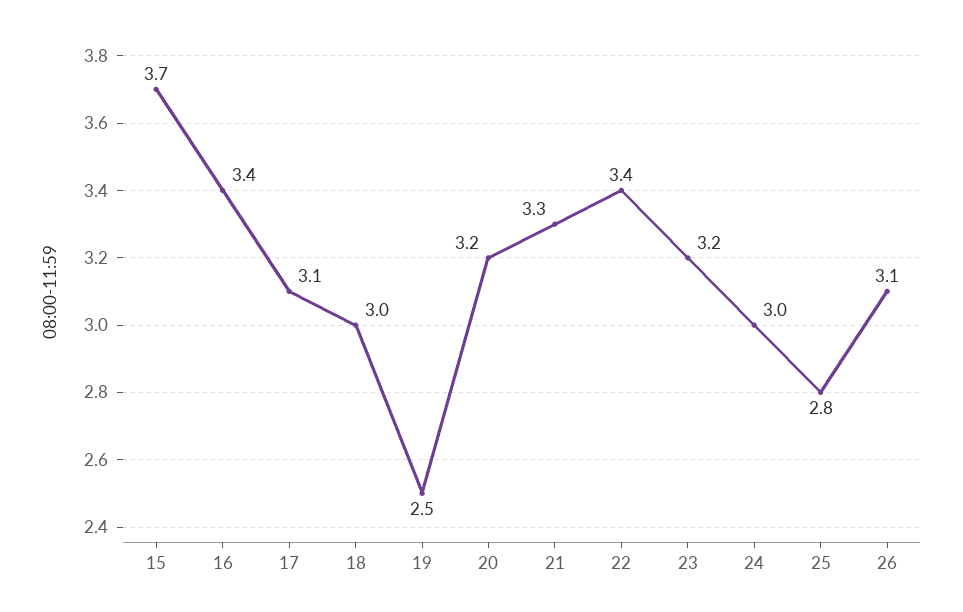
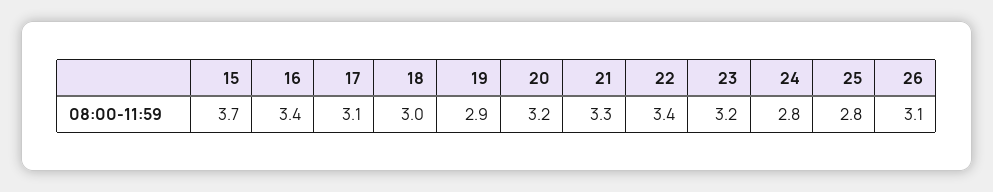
  {
    "15": 3.7,
    "16": 3.4,
    "17": 3.1,
    "18": 3,
-   "19": 2.5,
+   "19": 2.9,
    "20": 3.2,
    "21": 3.3,
    "22": 3.4,
    "23": 3.2,
-   "24": 3,
+   "24": 2.8,
    "25": 2.8,
    "26": 3.1
  }

